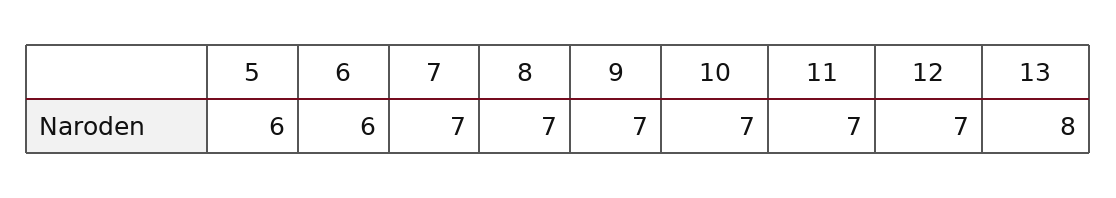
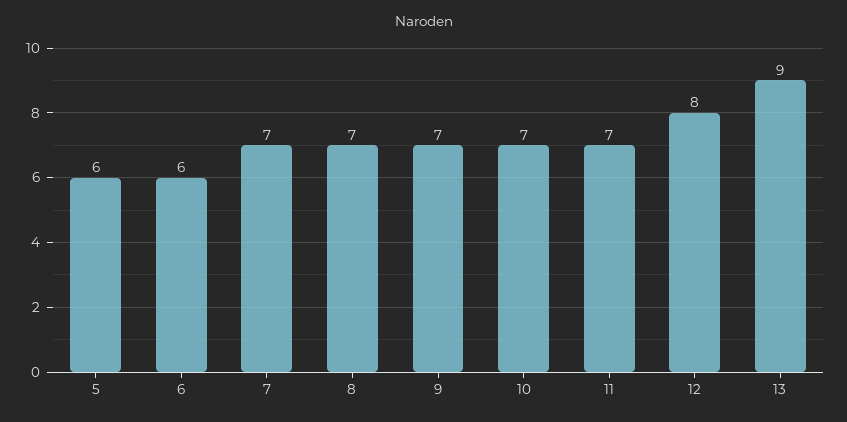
  {
    "5": 6,
    "6": 6,
    "7": 7,
    "8": 7,
    "9": 7,
    "10": 7,
    "11": 7,
-   "12": 7,
+   "12": 8,
-   "13": 8
+   "13": 9
  }

